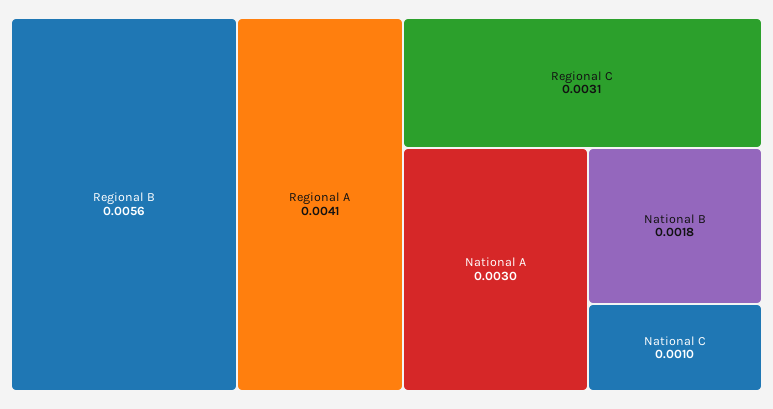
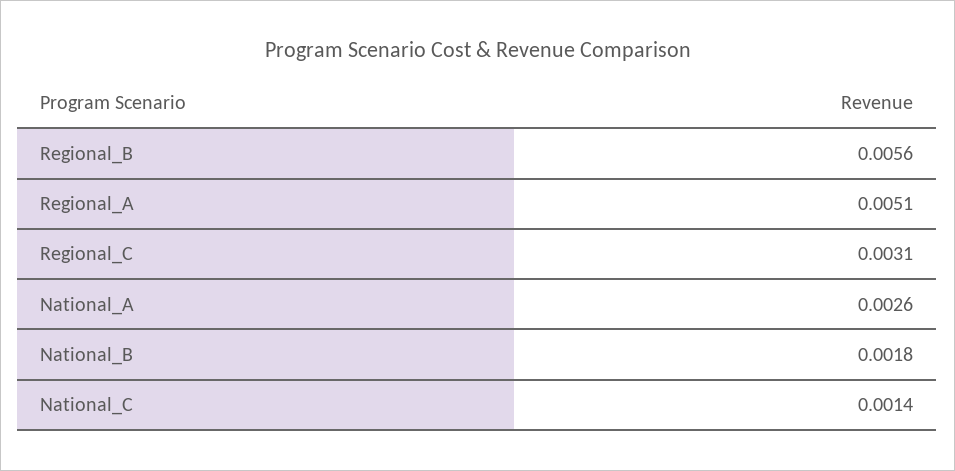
  {
    "Regional B": 0.0056,
-   "Regional A": 0.0041,
+   "Regional A": 0.0051,
    "Regional C": 0.0031,
-   "National A": 0.003,
+   "National A": 0.0026,
    "National B": 0.0018,
-   "National C": 0.001
+   "National C": 0.0014
  }

